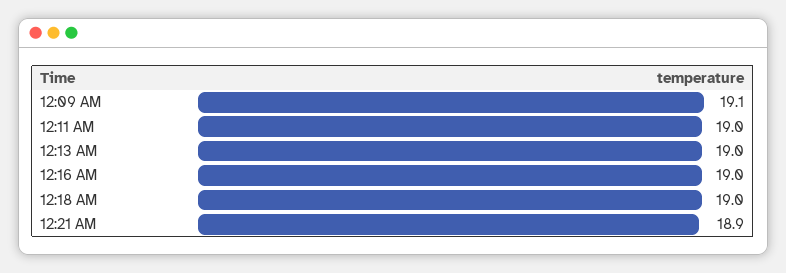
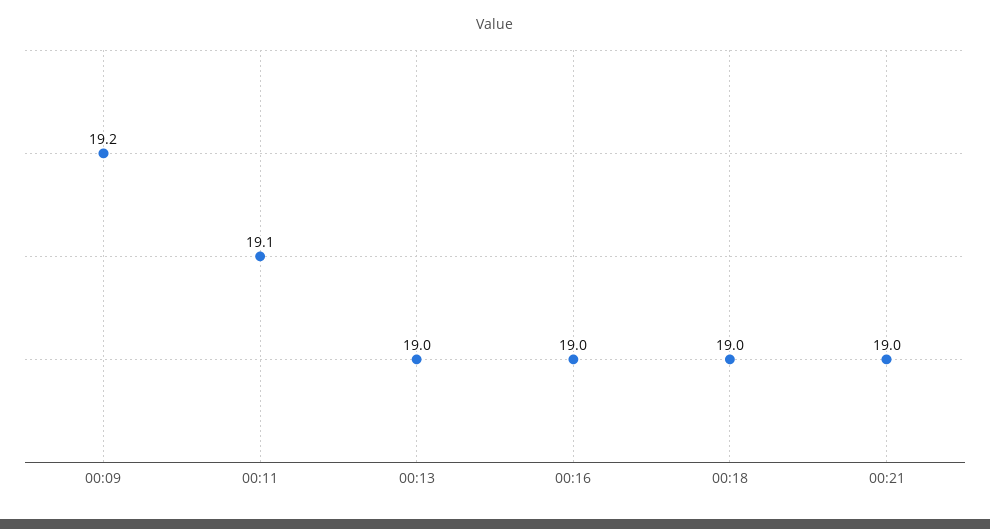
  {
-   "12:09 AM": 19.1,
+   "12:09 AM": 19.2,
-   "12:11 AM": 19,
+   "12:11 AM": 19.1,
    "12:13 AM": 19,
    "12:16 AM": 19,
    "12:18 AM": 19,
-   "12:21 AM": 18.9
+   "12:21 AM": 19
  }

